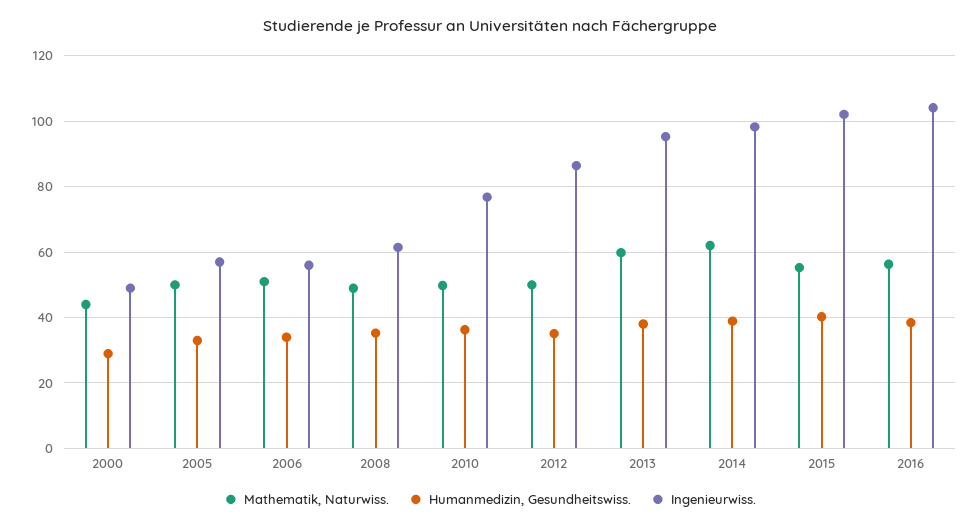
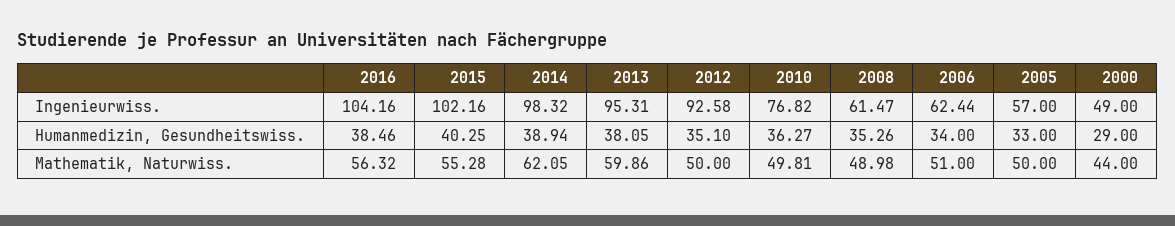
  {
    "Mathematik, Naturwiss.": {
      "2000": 44,
      "2005": 50,
      "2006": 51,
      "2008": 48.98,
      "2010": 49.81,
      "2012": 50,
      "2013": 59.86,
      "2014": 62.05,
      "2015": 55.28,
      "2016": 56.32
    },
    "Humanmedizin, Gesundheitswiss.": {
      "2000": 29,
      "2005": 33,
      "2006": 34,
      "2008": 35.26,
      "2010": 36.27,
      "2012": 35.1,
      "2013": 38.05,
      "2014": 38.94,
      "2015": 40.25,
      "2016": 38.46
    },
    "Ingenieurwiss.": {
      "2000": 49,
      "2005": 57,
-     "2006": 56,
+     "2006": 62.44,
      "2008": 61.47,
      "2010": 76.82,
-     "2012": 86,
+     "2012": 92.58,
      "2013": 95.31,
      "2014": 98.32,
      "2015": 102.16,
      "2016": 104.16
    }
  }

